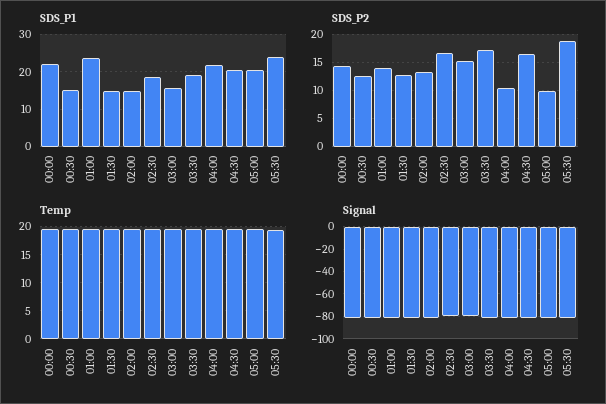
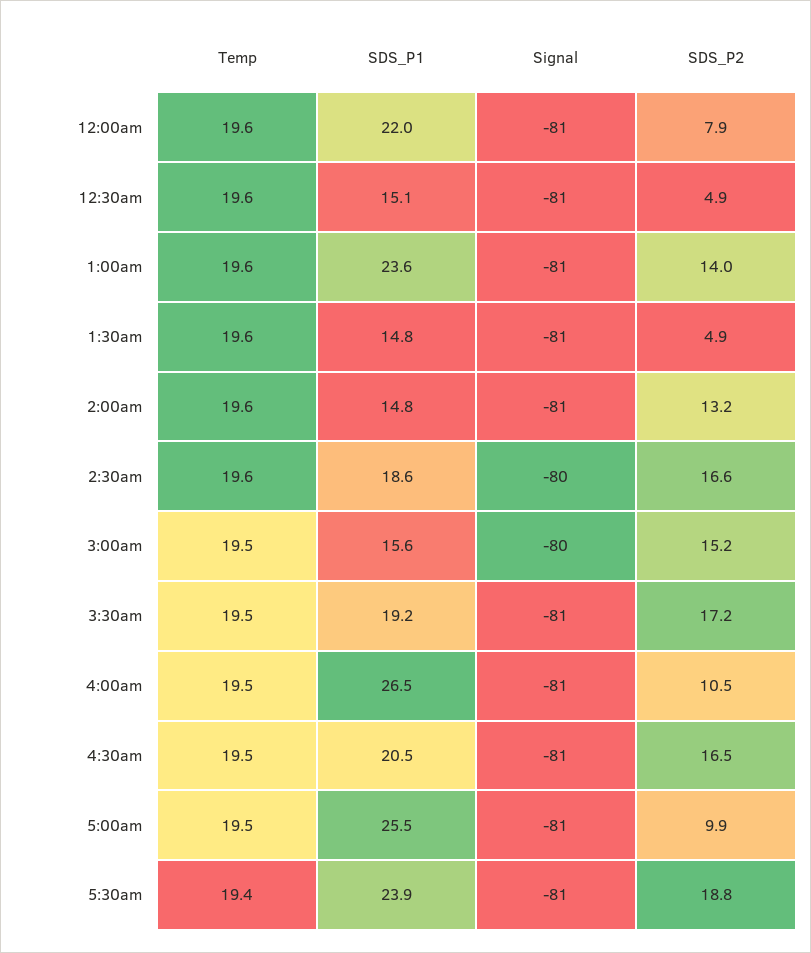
  {
    "SDS_P1": {
      "00:00": 22,
      "00:30": 15.1,
      "01:00": 23.6,
      "01:30": 14.8,
      "02:00": 14.8,
      "02:30": 18.6,
      "03:00": 15.6,
      "03:30": 19.2,
-     "04:00": 22,
+     "04:00": 26.5,
      "04:30": 20.5,
-     "05:00": 20,
+     "05:00": 25.5,
      "05:30": 23.9
    },
    "SDS_P2": {
-     "00:00": 15,
+     "00:00": 7.9,
-     "00:30": 12.5,
+     "00:30": 4.9,
      "01:00": 14,
-     "01:30": 12.5,
+     "01:30": 4.9,
      "02:00": 13.2,
      "02:30": 16.6,
      "03:00": 15.2,
      "03:30": 17.2,
      "04:00": 10.5,
      "04:30": 16.5,
      "05:00": 9.9,
      "05:30": 18.8
    },
    "Temp": {
      "00:00": 19.6,
      "00:30": 19.6,
      "01:00": 19.6,
      "01:30": 19.6,
      "02:00": 19.6,
      "02:30": 19.6,
      "03:00": 19.5,
      "03:30": 19.5,
      "04:00": 19.5,
      "04:30": 19.5,
      "05:00": 19.5,
      "05:30": 19.4
    },
    "Signal": {
      "00:00": -81,
      "00:30": -81,
      "01:00": -81,
      "01:30": -81,
      "02:00": -81,
      "02:30": -80,
      "03:00": -80,
      "03:30": -81,
      "04:00": -81,
      "04:30": -81,
      "05:00": -81,
      "05:30": -81
    }
  }

